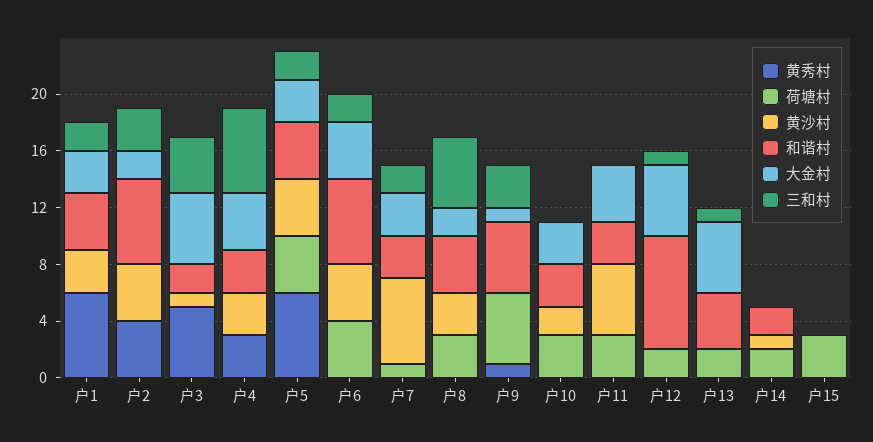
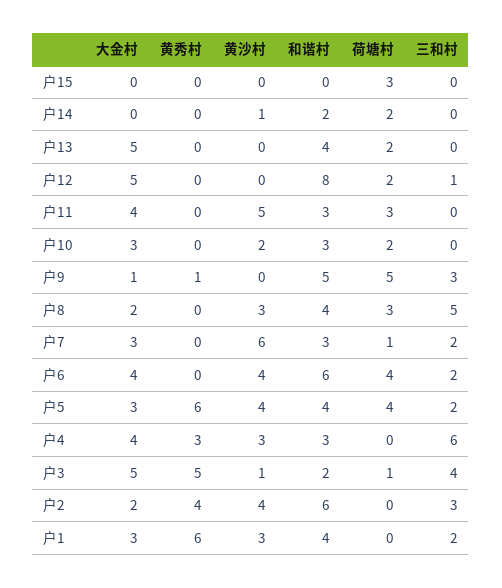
  {
    "黄秀村": {
      "户1": 6,
      "户2": 4,
      "户3": 5,
      "户4": 3,
      "户5": 6,
      "户6": 0,
      "户7": 0,
      "户8": 0,
      "户9": 1,
      "户10": 0,
      "户11": 0,
      "户12": 0,
      "户13": 0,
      "户14": 0,
      "户15": 0
    },
    "荷塘村": {
      "户1": 0,
      "户2": 0,
-     "户3": 0,
+     "户3": 1,
      "户4": 0,
      "户5": 4,
      "户6": 4,
      "户7": 1,
      "户8": 3,
      "户9": 5,
-     "户10": 3,
+     "户10": 2,
      "户11": 3,
      "户12": 2,
      "户13": 2,
      "户14": 2,
      "户15": 3
    },
    "黄沙村": {
      "户1": 3,
      "户2": 4,
      "户3": 1,
      "户4": 3,
      "户5": 4,
      "户6": 4,
      "户7": 6,
      "户8": 3,
      "户9": 0,
      "户10": 2,
      "户11": 5,
      "户12": 0,
      "户13": 0,
      "户14": 1,
      "户15": 0
    },
    "和谐村": {
      "户1": 4,
      "户2": 6,
      "户3": 2,
      "户4": 3,
      "户5": 4,
      "户6": 6,
      "户7": 3,
      "户8": 4,
      "户9": 5,
      "户10": 3,
      "户11": 3,
      "户12": 8,
      "户13": 4,
      "户14": 2,
      "户15": 0
    },
    "大金村": {
      "户1": 3,
      "户2": 2,
      "户3": 5,
      "户4": 4,
      "户5": 3,
      "户6": 4,
      "户7": 3,
      "户8": 2,
      "户9": 1,
      "户10": 3,
      "户11": 4,
      "户12": 5,
      "户13": 5,
      "户14": 0,
      "户15": 0
    },
    "三和村": {
      "户1": 2,
      "户2": 3,
      "户3": 4,
      "户4": 6,
      "户5": 2,
      "户6": 2,
      "户7": 2,
      "户8": 5,
      "户9": 3,
      "户10": 0,
      "户11": 0,
      "户12": 1,
-     "户13": 1,
+     "户13": 0,
      "户14": 0,
      "户15": 0
    }
  }

